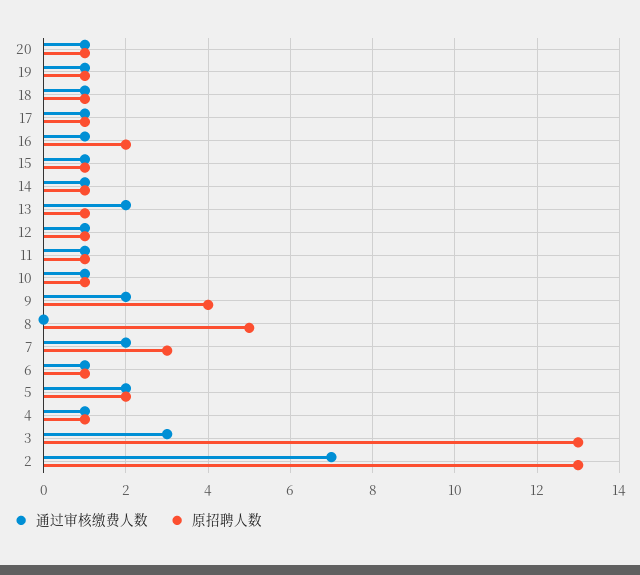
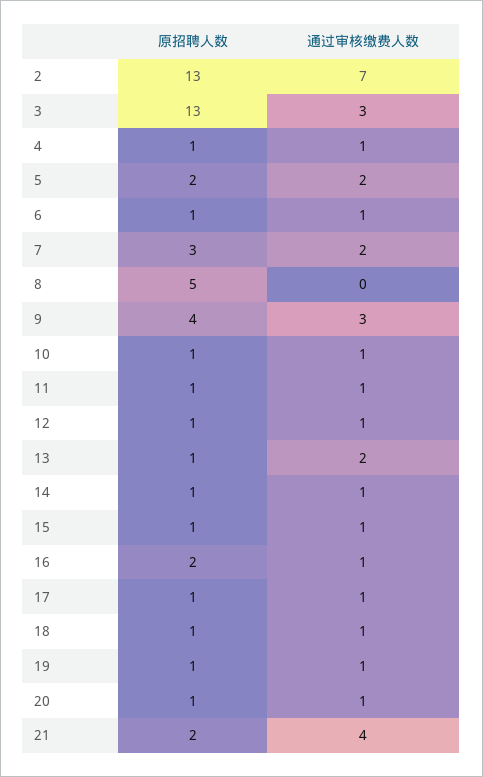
  {
    "通过审核缴费人数": {
      "20": 1,
      "19": 1,
      "18": 1,
      "17": 1,
      "16": 1,
      "15": 1,
      "14": 1,
      "13": 2,
      "12": 1,
      "11": 1,
      "10": 1,
-     "9": 2,
+     "9": 3,
      "8": 0,
      "7": 2,
      "6": 1,
      "5": 2,
      "4": 1,
      "3": 3,
-     "2": 7
+     "2": 7,
+     "21": 4
    },
    "原招聘人数": {
      "20": 1,
      "19": 1,
      "18": 1,
      "17": 1,
      "16": 2,
      "15": 1,
      "14": 1,
      "13": 1,
      "12": 1,
      "11": 1,
      "10": 1,
      "9": 4,
      "8": 5,
      "7": 3,
      "6": 1,
      "5": 2,
      "4": 1,
      "3": 13,
-     "2": 13
+     "2": 13,
+     "21": 2
    }
  }

